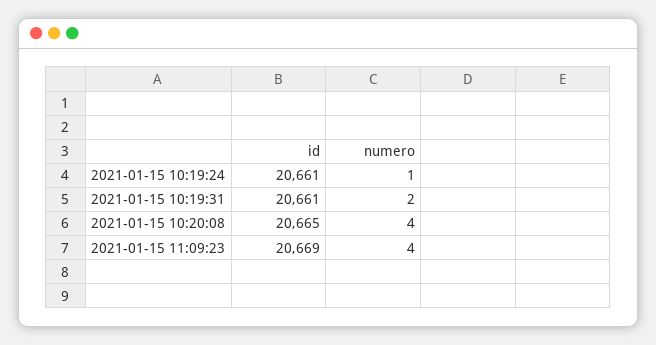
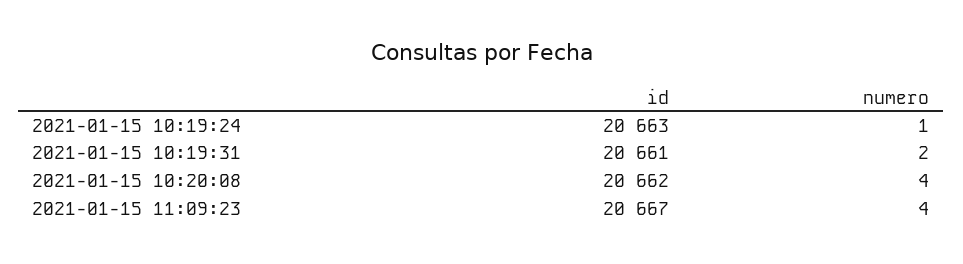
  {
    "id": {
-     "2021-01-15 10:19:24": 20661,
+     "2021-01-15 10:19:24": 20663,
      "2021-01-15 10:19:31": 20661,
-     "2021-01-15 10:20:08": 20665,
+     "2021-01-15 10:20:08": 20662,
-     "2021-01-15 11:09:23": 20669
+     "2021-01-15 11:09:23": 20667
    },
    "numero": {
      "2021-01-15 10:19:24": 1,
      "2021-01-15 10:19:31": 2,
      "2021-01-15 10:20:08": 4,
      "2021-01-15 11:09:23": 4
    }
  }

